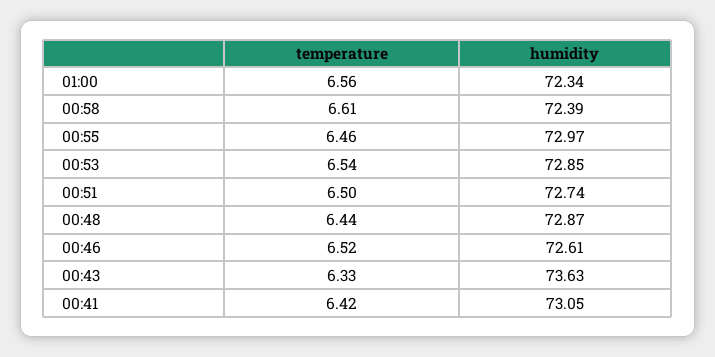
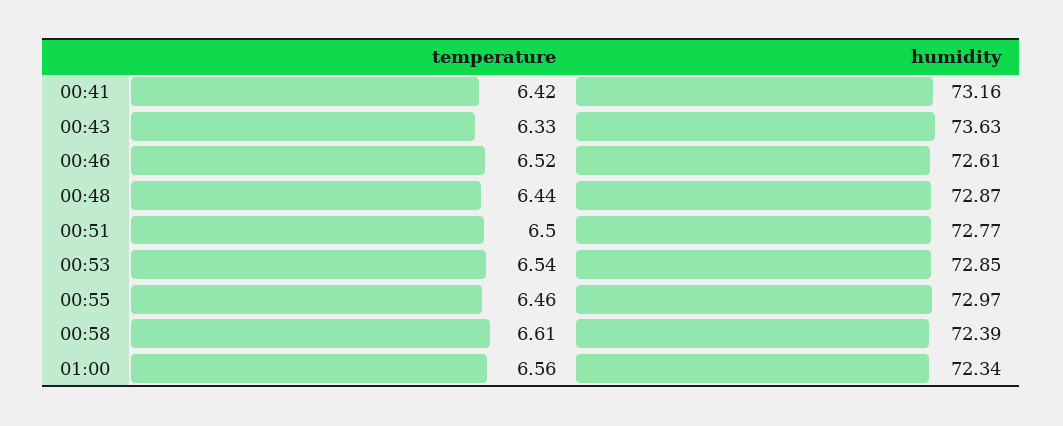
  {
    "temperature": {
      "01:00": 6.56,
      "00:58": 6.61,
      "00:55": 6.46,
      "00:53": 6.54,
      "00:51": 6.5,
      "00:48": 6.44,
      "00:46": 6.52,
      "00:43": 6.33,
      "00:41": 6.42
    },
    "humidity": {
      "01:00": 72.34,
      "00:58": 72.39,
      "00:55": 72.97,
      "00:53": 72.85,
-     "00:51": 72.74,
+     "00:51": 72.77,
      "00:48": 72.87,
      "00:46": 72.61,
      "00:43": 73.63,
-     "00:41": 73.05
+     "00:41": 73.16
    }
  }

